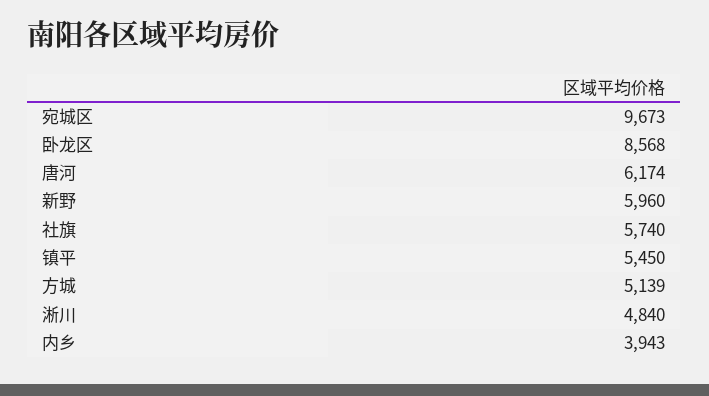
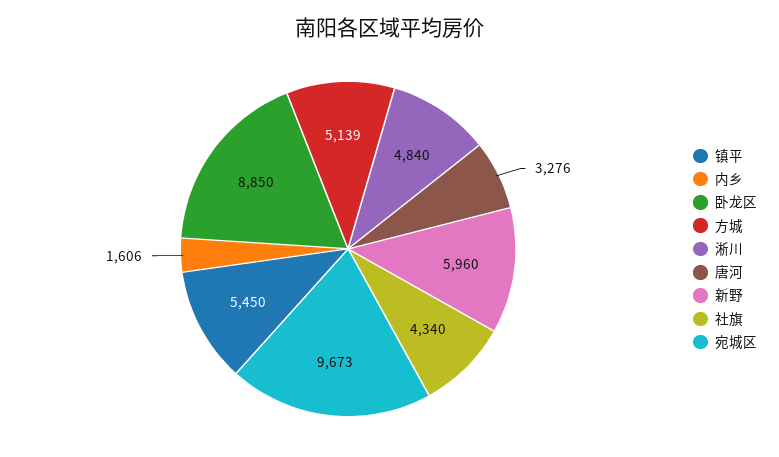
  {
    "宛城区": 9673,
-   "卧龙区": 8568,
+   "卧龙区": 8850,
-   "唐河": 6174,
+   "唐河": 3276,
    "新野": 5960,
-   "社旗": 5740,
+   "社旗": 4340,
    "镇平": 5450,
    "方城": 5139,
    "淅川": 4840,
-   "内乡": 3943
+   "内乡": 1606
  }

